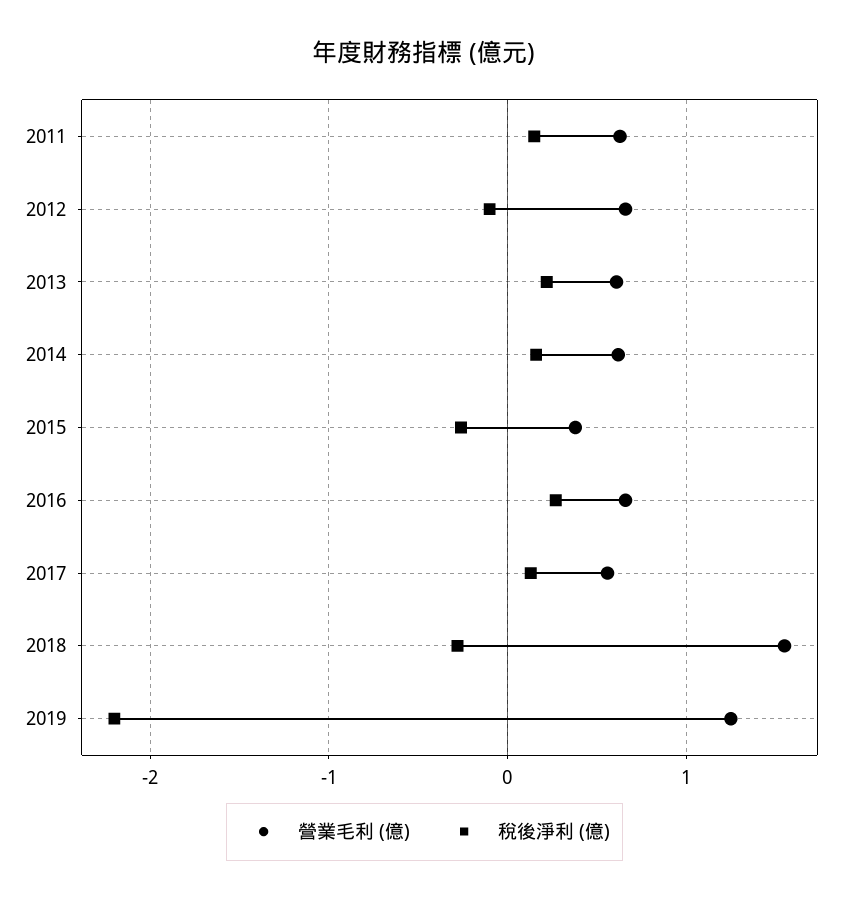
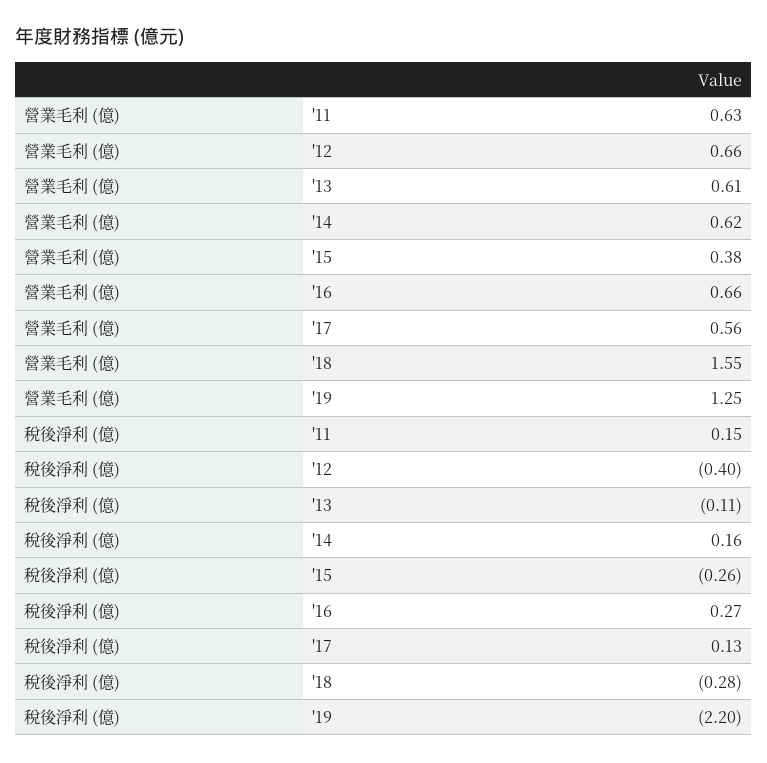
  {
    "營業毛利 (億)": {
      "2011": 0.63,
      "2012": 0.66,
      "2013": 0.61,
      "2014": 0.62,
      "2015": 0.38,
      "2016": 0.66,
      "2017": 0.56,
      "2018": 1.55,
      "2019": 1.25
    },
    "稅後淨利 (億)": {
      "2011": 0.15,
-     "2012": -0.1,
+     "2012": -0.4,
-     "2013": 0.2,
+     "2013": -0.11,
      "2014": 0.16,
      "2015": -0.26,
      "2016": 0.27,
      "2017": 0.13,
      "2018": -0.28,
      "2019": -2.2
    }
  }

